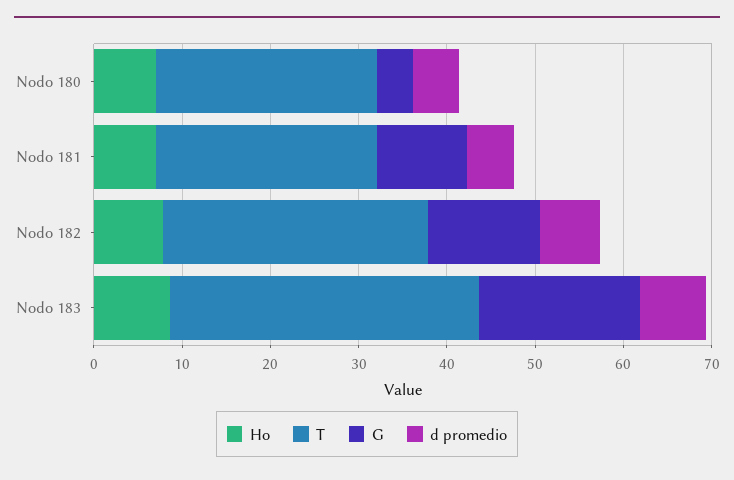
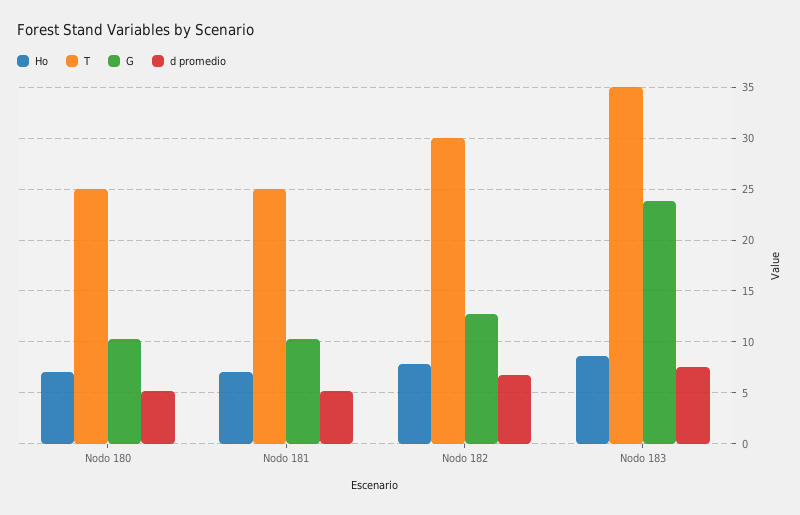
  {
    "Ho": {
      "Nodo 180": 7,
      "Nodo 181": 7,
      "Nodo 182": 8,
      "Nodo 183": 9
    },
    "T": {
      "Nodo 180": 25,
      "Nodo 181": 25,
      "Nodo 182": 30,
      "Nodo 183": 35
    },
    "G": {
-     "Nodo 180": 4,
+     "Nodo 180": 10,
      "Nodo 181": 10,
      "Nodo 182": 13,
-     "Nodo 183": 18
+     "Nodo 183": 24
    },
    "d promedio": {
      "Nodo 180": 5,
      "Nodo 181": 5,
      "Nodo 182": 7,
      "Nodo 183": 8
    }
  }

